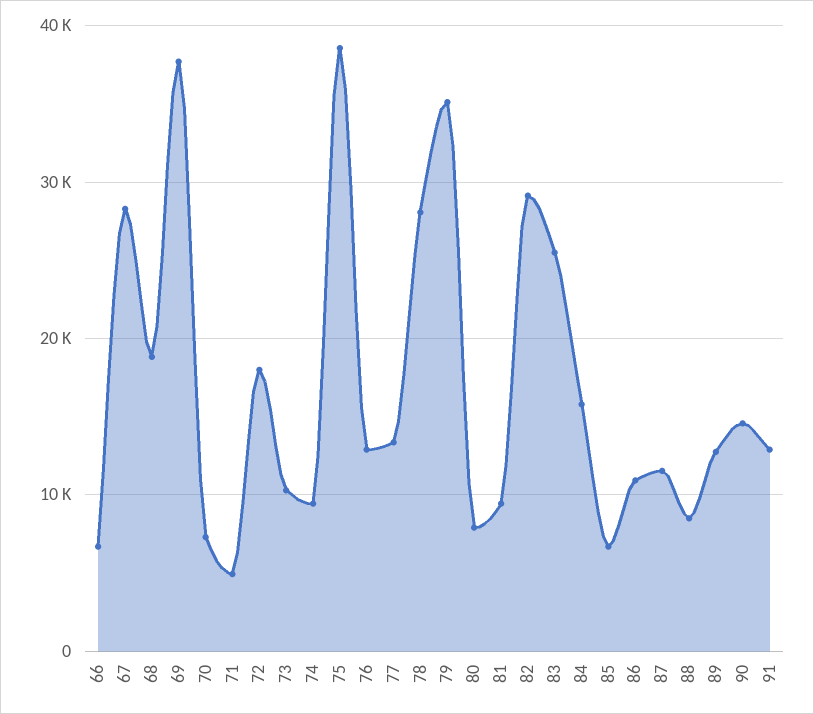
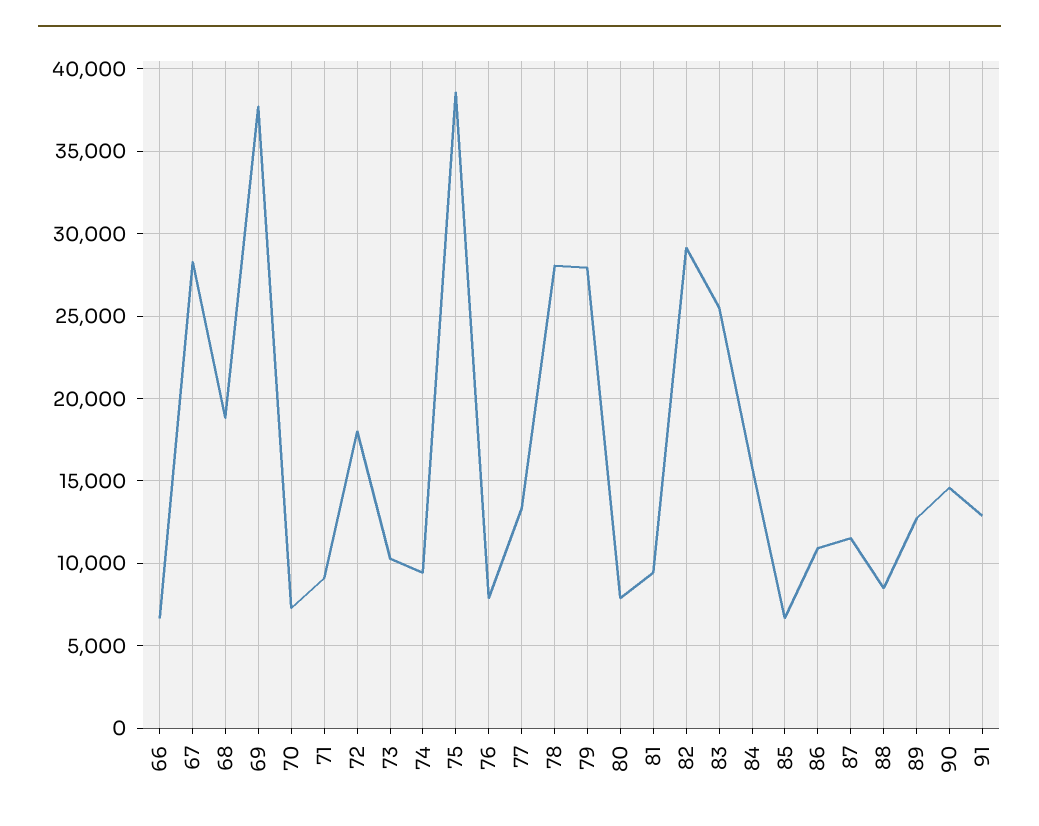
  {
    "66": 6500,
    "67": 28500,
    "68": 19000,
    "69": 37500,
    "70": 7500,
-   "71": 5000,
+   "71": 9000,
    "72": 18000,
    "73": 10500,
    "74": 9500,
    "75": 38500,
-   "76": 13000,
+   "76": 8000,
    "77": 13500,
    "78": 28000,
-   "79": 35000,
+   "79": 28000,
    "80": 8000,
    "81": 9500,
    "82": 29000,
    "83": 25500,
    "84": 16000,
    "85": 6500,
    "86": 11000,
    "87": 11500,
    "88": 8500,
    "89": 12500,
    "90": 14500,
    "91": 13000
  }

